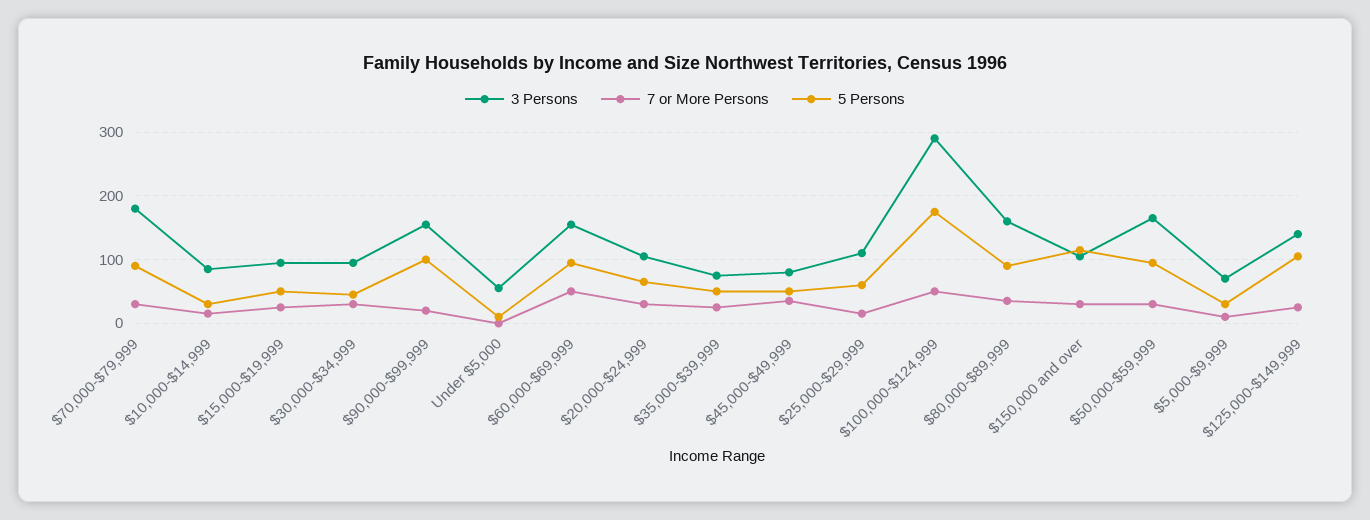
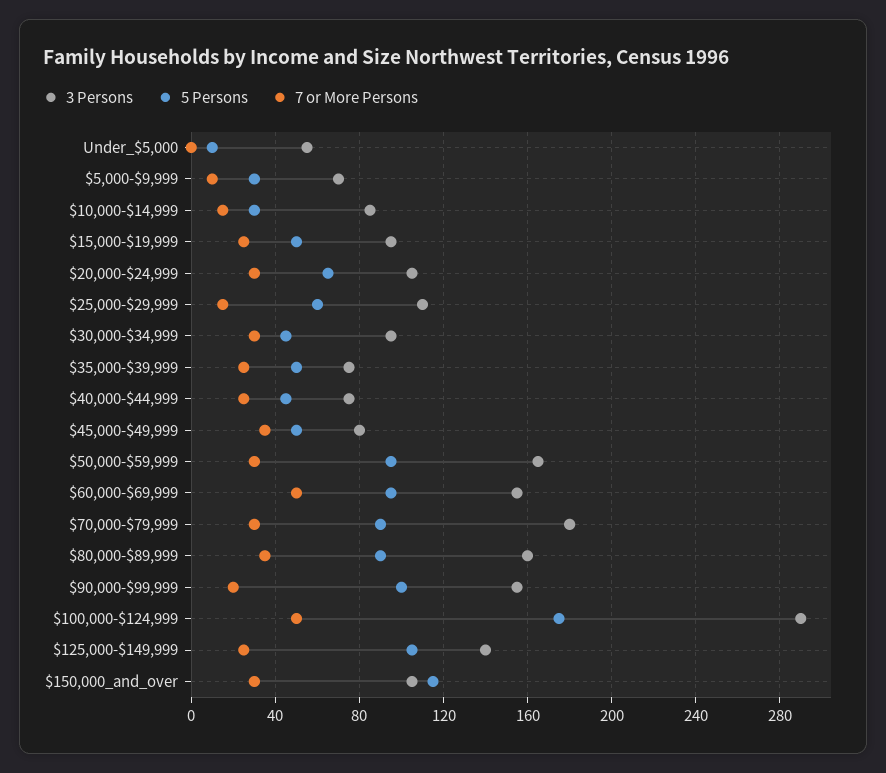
  {
    "3 Persons": {
      "$70,000-$79,999": 180,
      "$10,000-$14,999": 85,
      "$15,000-$19,999": 95,
      "$30,000-$34,999": 95,
      "$90,000-$99,999": 155,
      "Under $5,000": 55,
      "$60,000-$69,999": 155,
      "$20,000-$24,999": 105,
      "$35,000-$39,999": 75,
      "$45,000-$49,999": 80,
      "$25,000-$29,999": 110,
      "$100,000-$124,999": 290,
      "$80,000-$89,999": 160,
      "$150,000 and over": 105,
      "$50,000-$59,999": 165,
      "$5,000-$9,999": 70,
-     "$125,000-$149,999": 140
+     "$125,000-$149,999": 140,
+     "$40,000-$44,999": 75
    },
    "7 or More Persons": {
      "$70,000-$79,999": 30,
      "$10,000-$14,999": 15,
      "$15,000-$19,999": 25,
      "$30,000-$34,999": 30,
      "$90,000-$99,999": 20,
      "Under $5,000": 0,
      "$60,000-$69,999": 50,
      "$20,000-$24,999": 30,
      "$35,000-$39,999": 25,
      "$45,000-$49,999": 35,
      "$25,000-$29,999": 15,
      "$100,000-$124,999": 50,
      "$80,000-$89,999": 35,
      "$150,000 and over": 30,
      "$50,000-$59,999": 30,
      "$5,000-$9,999": 10,
-     "$125,000-$149,999": 25
+     "$125,000-$149,999": 25,
+     "$40,000-$44,999": 25
    },
    "5 Persons": {
      "$70,000-$79,999": 90,
      "$10,000-$14,999": 30,
      "$15,000-$19,999": 50,
      "$30,000-$34,999": 45,
      "$90,000-$99,999": 100,
      "Under $5,000": 10,
      "$60,000-$69,999": 95,
      "$20,000-$24,999": 65,
      "$35,000-$39,999": 50,
      "$45,000-$49,999": 50,
      "$25,000-$29,999": 60,
      "$100,000-$124,999": 175,
      "$80,000-$89,999": 90,
      "$150,000 and over": 115,
      "$50,000-$59,999": 95,
      "$5,000-$9,999": 30,
-     "$125,000-$149,999": 105
+     "$125,000-$149,999": 105,
+     "$40,000-$44,999": 45
    }
  }

